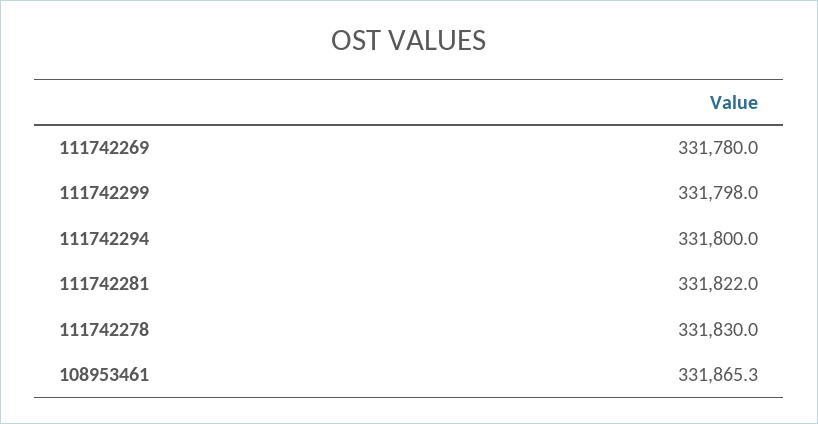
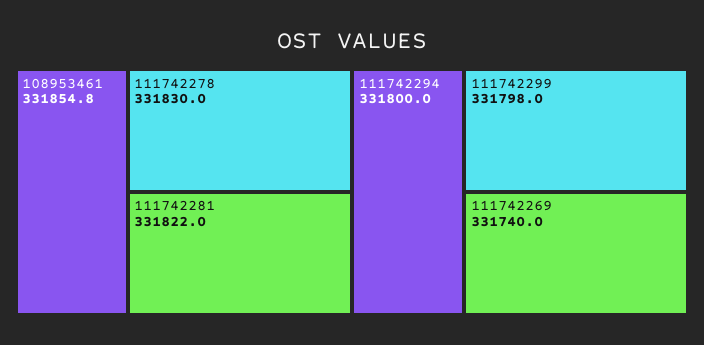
  {
-   "111742269": 331780,
+   "111742269": 331740,
    "111742299": 331798,
    "111742294": 331800,
    "111742281": 331822,
    "111742278": 331830,
-   "108953461": 331865.3
+   "108953461": 331854.8
  }

